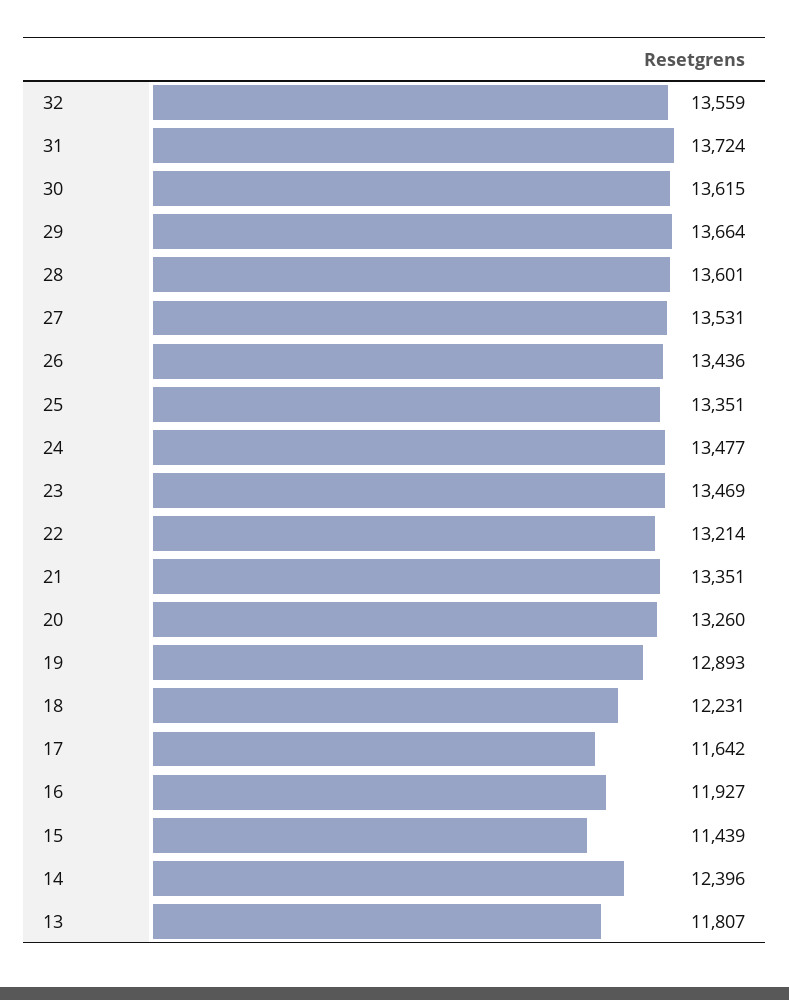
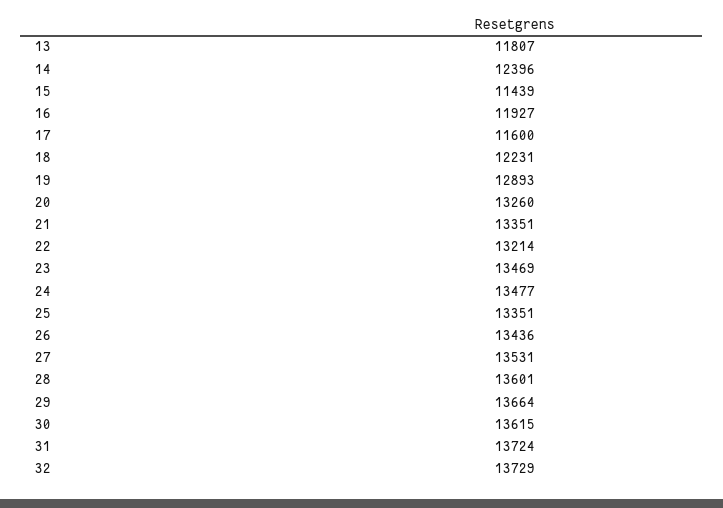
  {
-   "32": 13559,
+   "32": 13729,
    "31": 13724,
    "30": 13615,
    "29": 13664,
    "28": 13601,
    "27": 13531,
    "26": 13436,
    "25": 13351,
    "24": 13477,
    "23": 13469,
    "22": 13214,
    "21": 13351,
    "20": 13260,
    "19": 12893,
    "18": 12231,
-   "17": 11642,
+   "17": 11600,
    "16": 11927,
    "15": 11439,
    "14": 12396,
    "13": 11807
  }

